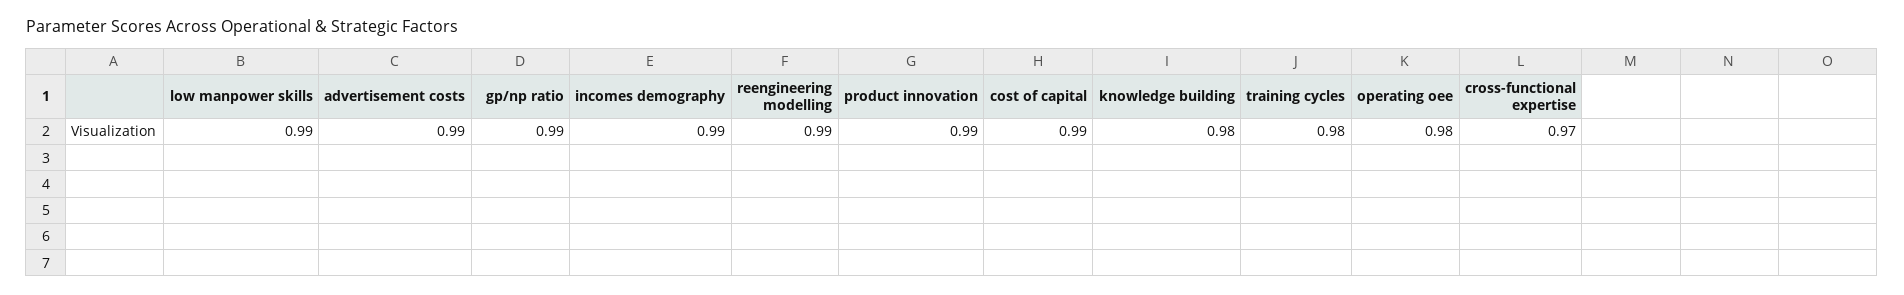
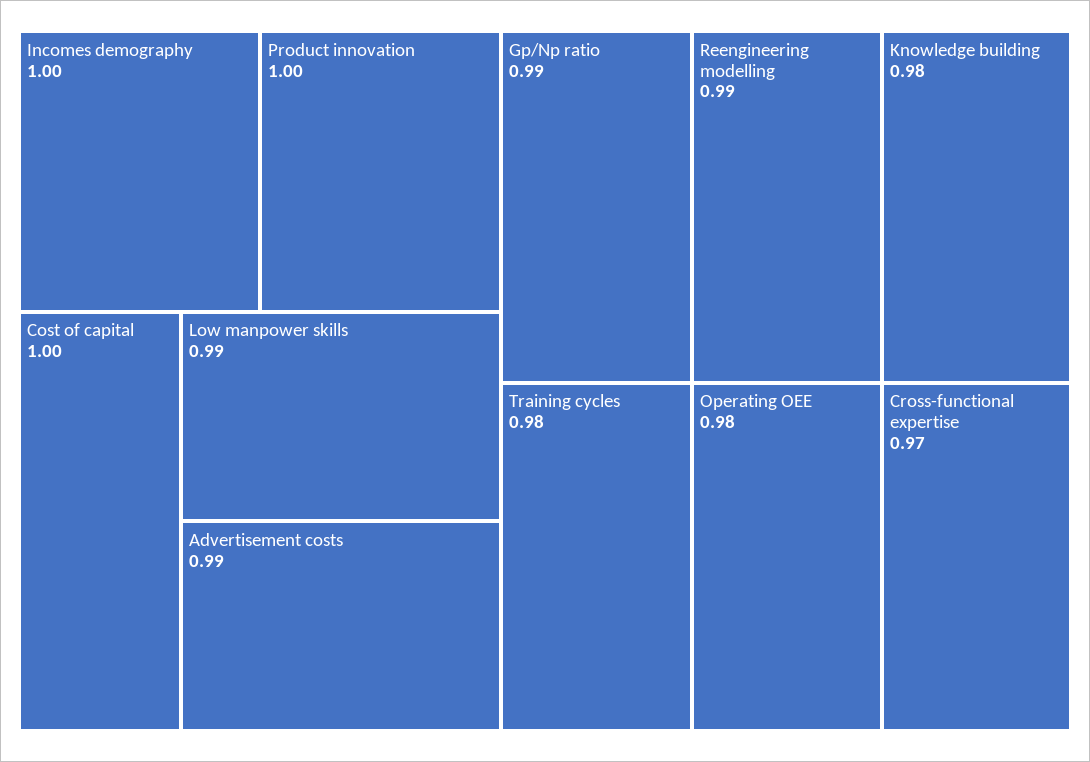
  {
    "low manpower skills": 0.99,
    "advertisement costs": 0.99,
    "gp/np ratio": 0.99,
-   "incomes demography": 0.99,
+   "incomes demography": 1,
    "reengineering modelling": 0.99,
-   "product innovation": 0.99,
+   "product innovation": 1,
-   "cost of capital": 0.99,
+   "cost of capital": 1,
    "knowledge building": 0.98,
    "training cycles": 0.98,
    "operating oee": 0.98,
    "cross-functional expertise": 0.97
  }

